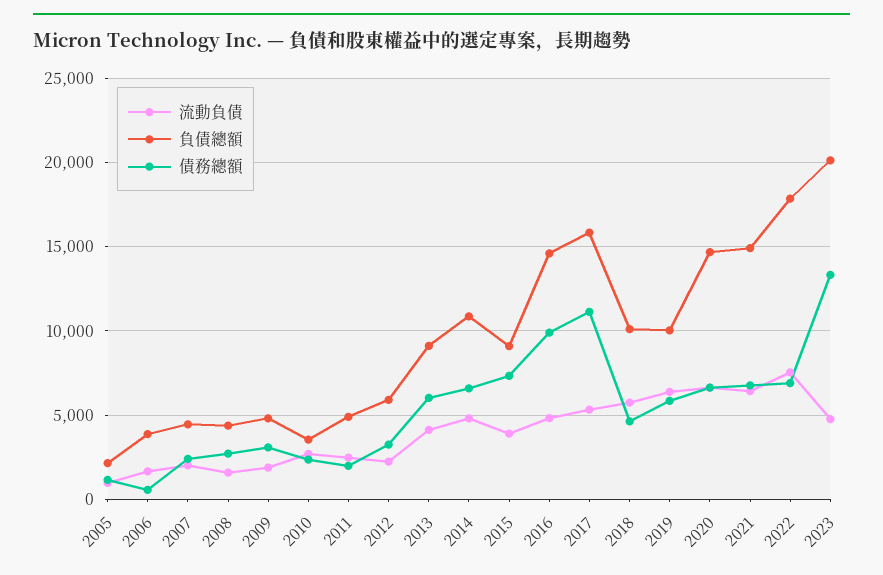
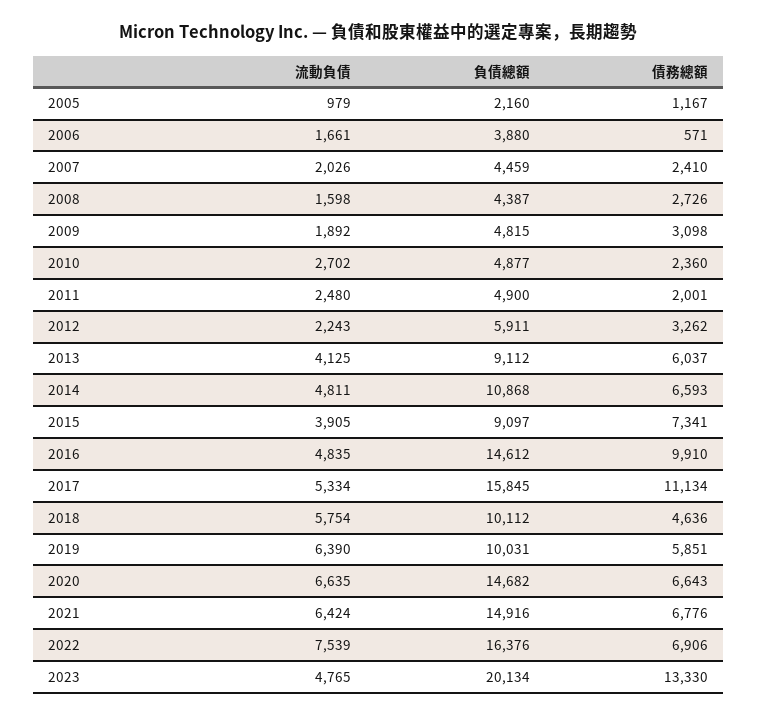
  {
    "流動負債": {
      "2005": 979,
      "2006": 1661,
      "2007": 2026,
      "2008": 1598,
      "2009": 1892,
      "2010": 2702,
      "2011": 2480,
      "2012": 2243,
      "2013": 4125,
      "2014": 4811,
      "2015": 3905,
      "2016": 4835,
      "2017": 5334,
      "2018": 5754,
      "2019": 6390,
      "2020": 6635,
      "2021": 6424,
      "2022": 7539,
      "2023": 4765
    },
    "負債總額": {
      "2005": 2160,
      "2006": 3880,
      "2007": 4459,
      "2008": 4387,
      "2009": 4815,
-     "2010": 3500,
+     "2010": 4877,
      "2011": 4900,
      "2012": 5911,
      "2013": 9112,
      "2014": 10868,
      "2015": 9097,
      "2016": 14612,
      "2017": 15845,
      "2018": 10112,
      "2019": 10031,
      "2020": 14682,
      "2021": 14916,
-     "2022": 18000,
+     "2022": 16376,
      "2023": 20134
    },
    "債務總額": {
      "2005": 1167,
      "2006": 571,
      "2007": 2410,
      "2008": 2726,
      "2009": 3098,
      "2010": 2360,
      "2011": 2001,
      "2012": 3262,
      "2013": 6037,
      "2014": 6593,
      "2015": 7341,
      "2016": 9910,
      "2017": 11134,
      "2018": 4636,
      "2019": 5851,
      "2020": 6643,
      "2021": 6776,
      "2022": 6906,
      "2023": 13330
    }
  }

